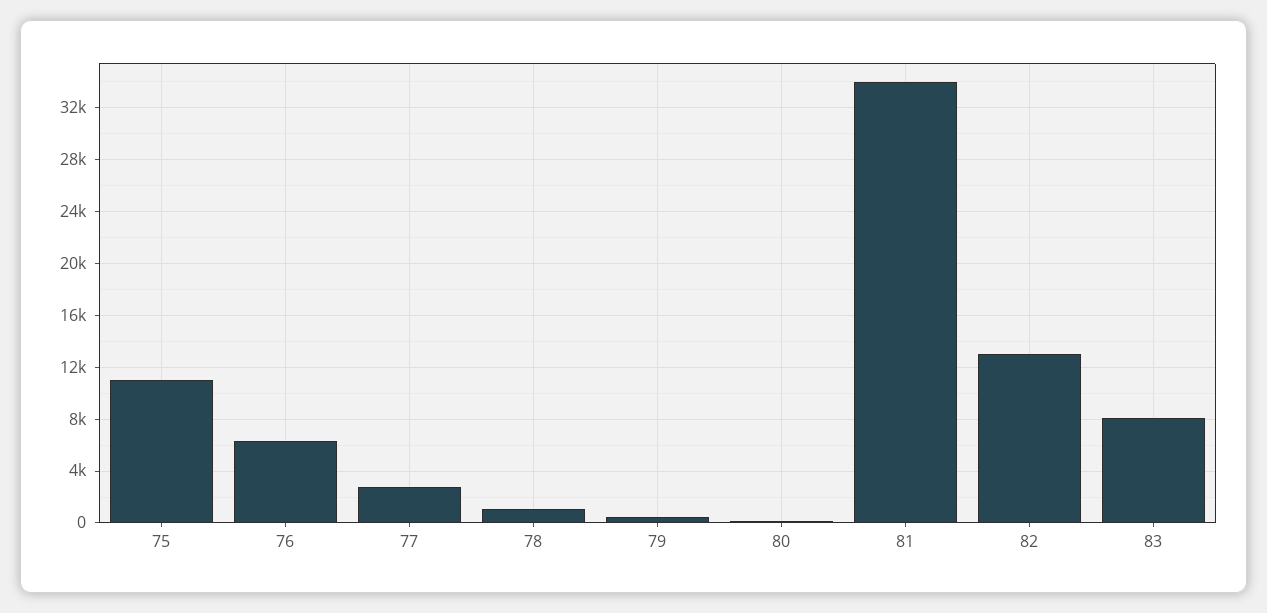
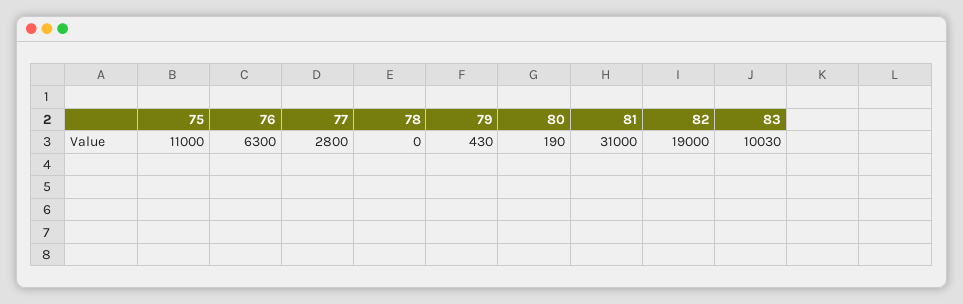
  {
    "75": 11000,
    "76": 6300,
    "77": 2800,
-   "78": 1000,
+   "78": 0,
    "79": 430,
    "80": 190,
-   "81": 34000,
+   "81": 31000,
-   "82": 13000,
+   "82": 19000,
-   "83": 8000
+   "83": 10030
  }

